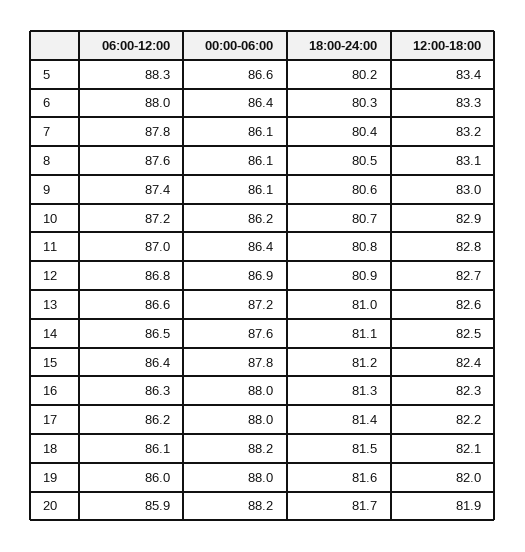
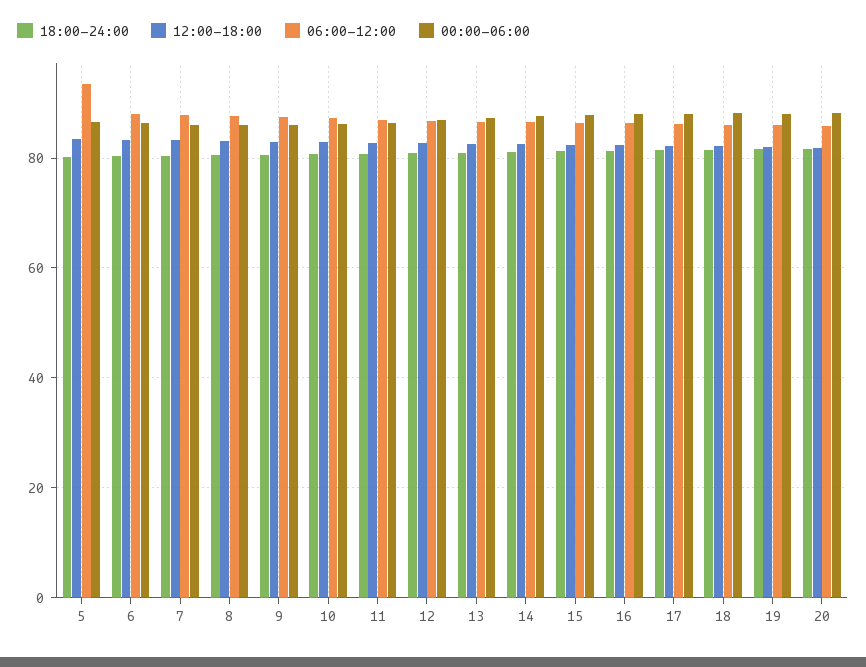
  {
    "06:00-12:00": {
-     "5": 88.3,
+     "5": 94,
      "6": 88,
      "7": 87.8,
      "8": 87.6,
      "9": 87.4,
      "10": 87.2,
      "11": 87,
      "12": 86.8,
      "13": 86.6,
      "14": 86.5,
      "15": 86.4,
      "16": 86.3,
      "17": 86.2,
      "18": 86.1,
      "19": 86,
      "20": 85.9
    },
    "00:00-06:00": {
      "5": 86.6,
      "6": 86.4,
      "7": 86.1,
      "8": 86.1,
      "9": 86.1,
      "10": 86.2,
      "11": 86.4,
      "12": 86.9,
      "13": 87.2,
      "14": 87.6,
      "15": 87.8,
      "16": 88,
      "17": 88,
      "18": 88.2,
      "19": 88,
      "20": 88.2
    },
    "18:00-24:00": {
      "5": 80.2,
      "6": 80.3,
      "7": 80.4,
      "8": 80.5,
      "9": 80.6,
      "10": 80.7,
      "11": 80.8,
      "12": 80.9,
      "13": 81,
      "14": 81.1,
      "15": 81.2,
      "16": 81.3,
      "17": 81.4,
      "18": 81.5,
      "19": 81.6,
      "20": 81.7
    },
    "12:00-18:00": {
      "5": 83.4,
      "6": 83.3,
      "7": 83.2,
      "8": 83.1,
      "9": 83,
      "10": 82.9,
      "11": 82.8,
      "12": 82.7,
      "13": 82.6,
      "14": 82.5,
      "15": 82.4,
      "16": 82.3,
      "17": 82.2,
      "18": 82.1,
      "19": 82,
      "20": 81.9
    }
  }

